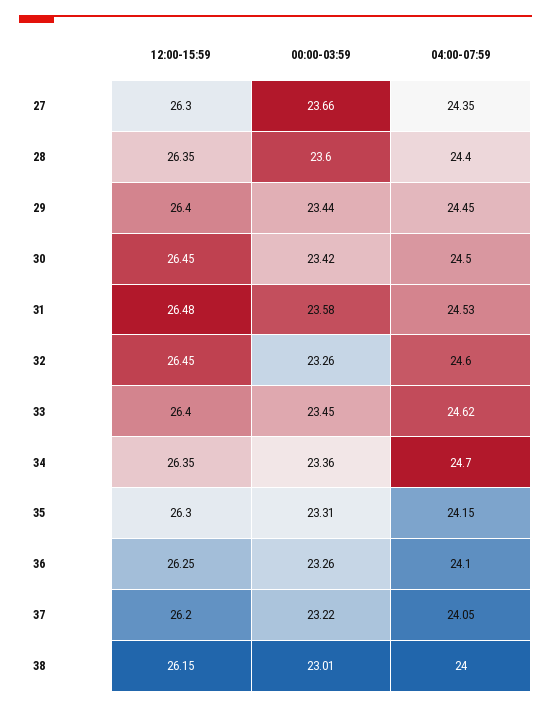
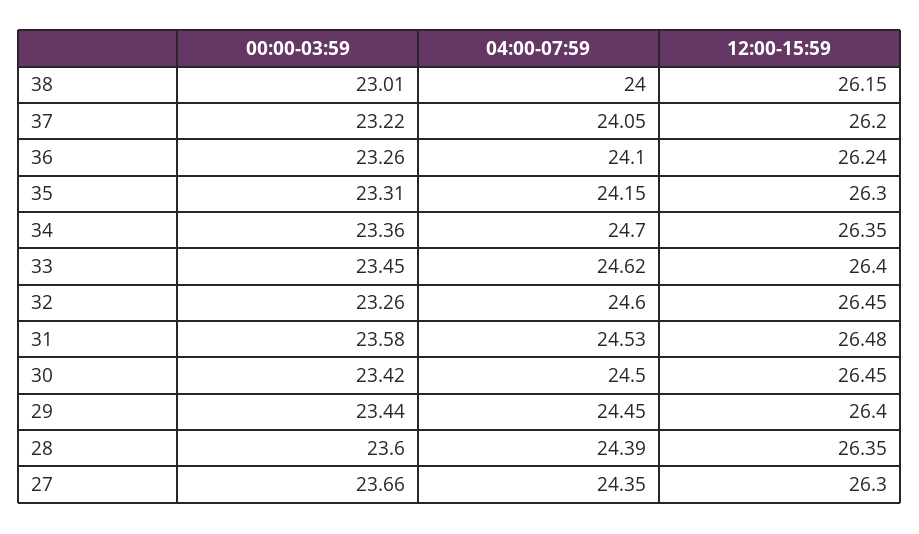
  {
    "12:00-15:59": {
      "27": 26.3,
      "28": 26.35,
      "29": 26.4,
      "30": 26.45,
      "31": 26.48,
      "32": 26.45,
      "33": 26.4,
      "34": 26.35,
      "35": 26.3,
-     "36": 26.25,
+     "36": 26.24,
      "37": 26.2,
      "38": 26.15
    },
    "00:00-03:59": {
      "27": 23.66,
      "28": 23.6,
      "29": 23.44,
      "30": 23.42,
      "31": 23.58,
      "32": 23.26,
      "33": 23.45,
      "34": 23.36,
      "35": 23.31,
      "36": 23.26,
      "37": 23.22,
      "38": 23.01
    },
    "04:00-07:59": {
      "27": 24.35,
-     "28": 24.4,
+     "28": 24.39,
      "29": 24.45,
      "30": 24.5,
      "31": 24.53,
      "32": 24.6,
      "33": 24.62,
      "34": 24.7,
      "35": 24.15,
      "36": 24.1,
      "37": 24.05,
      "38": 24
    }
  }

